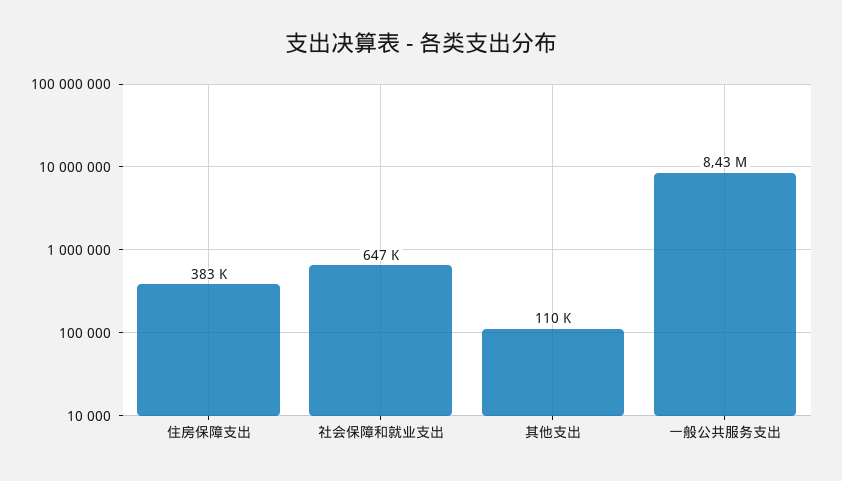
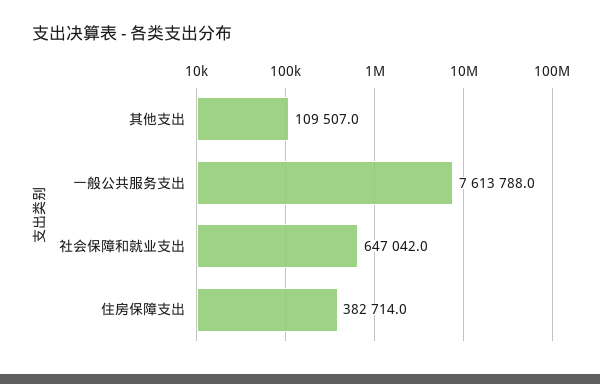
  {
    "住房保障支出": 382714,
    "社会保障和就业支出": 647042,
    "其他支出": 109507,
-   "一般公共服务支出": 8430000
+   "一般公共服务支出": 7613788
  }

